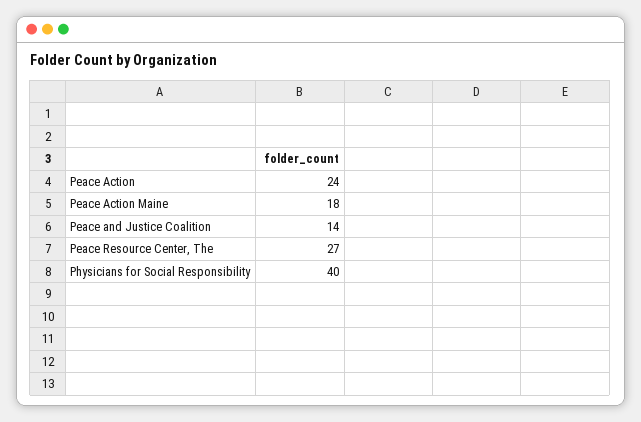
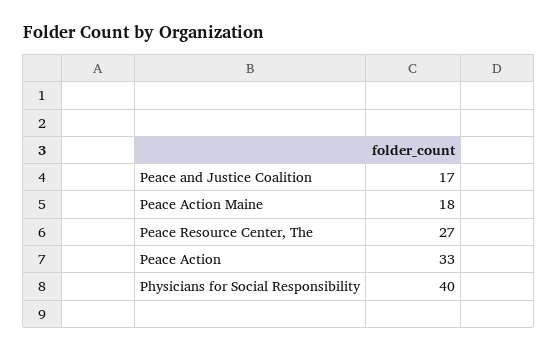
  {
-   "Peace Action": 24,
+   "Peace Action": 33,
    "Peace Action Maine": 18,
-   "Peace and Justice Coalition": 14,
+   "Peace and Justice Coalition": 17,
    "Peace Resource Center, The": 27,
    "Physicians for Social Responsibility": 40
  }

